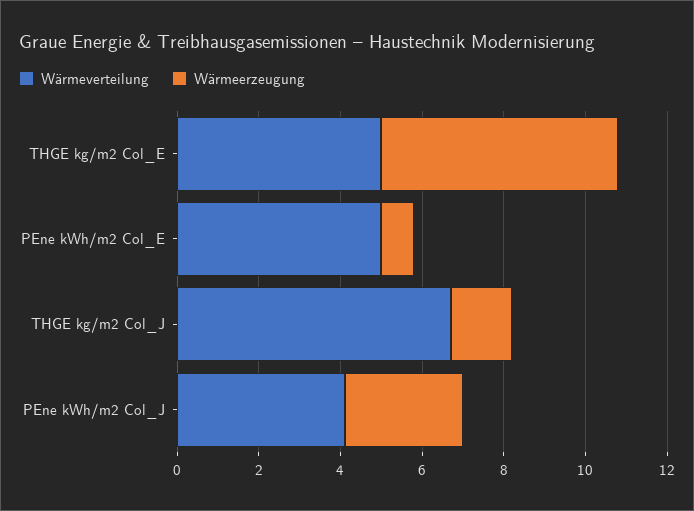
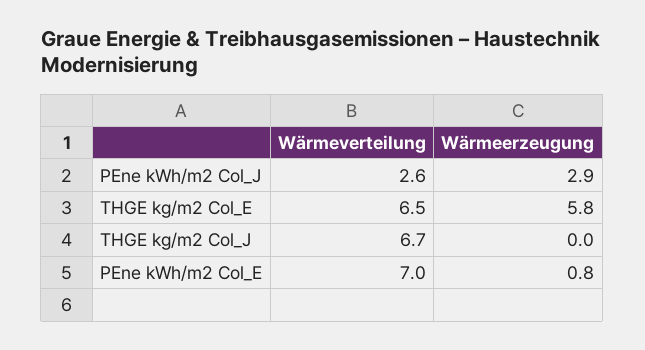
  {
    "Wärmeverteilung": {
-     "THGE kg/m2 Col_E": 5,
+     "THGE kg/m2 Col_E": 6.5,
-     "PEne kWh/m2 Col_E": 5,
+     "PEne kWh/m2 Col_E": 7,
      "THGE kg/m2 Col_J": 6.7,
-     "PEne kWh/m2 Col_J": 4
+     "PEne kWh/m2 Col_J": 2.6
    },
    "Wärmeerzeugung": {
      "THGE kg/m2 Col_E": 5.8,
      "PEne kWh/m2 Col_E": 0.8,
-     "THGE kg/m2 Col_J": 1.5,
+     "THGE kg/m2 Col_J": 0,
      "PEne kWh/m2 Col_J": 2.9
    }
  }

